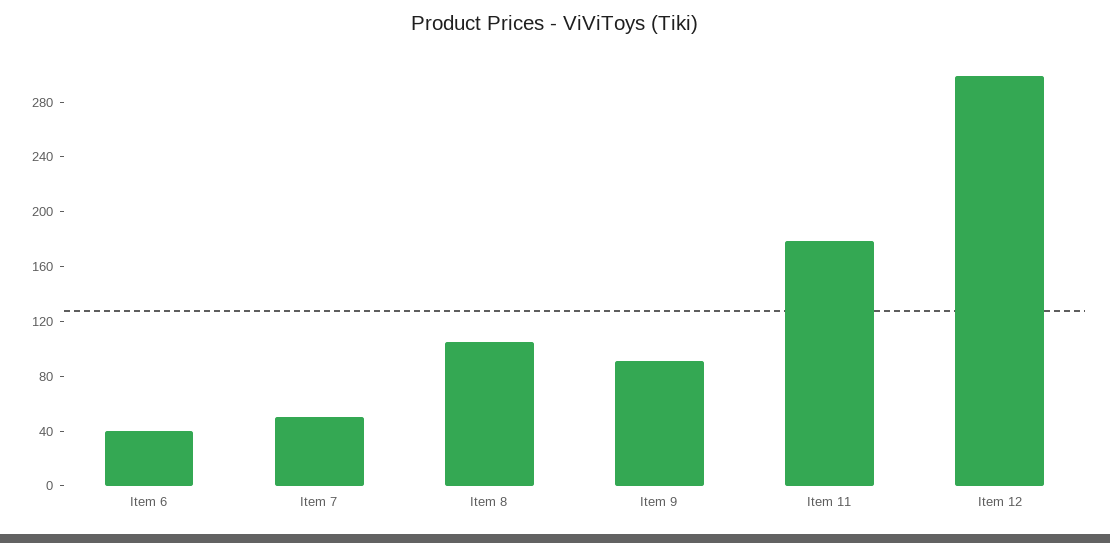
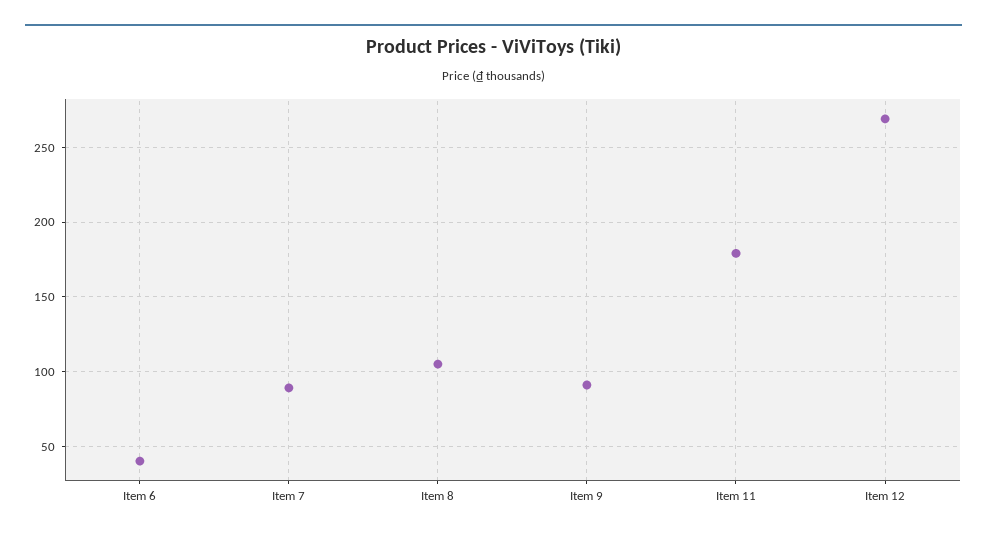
  {
    "Item 6": 40,
-   "Item 7": 50,
+   "Item 7": 90,
    "Item 8": 105,
    "Item 9": 90,
    "Item 11": 180,
-   "Item 12": 300
+   "Item 12": 270
  }

